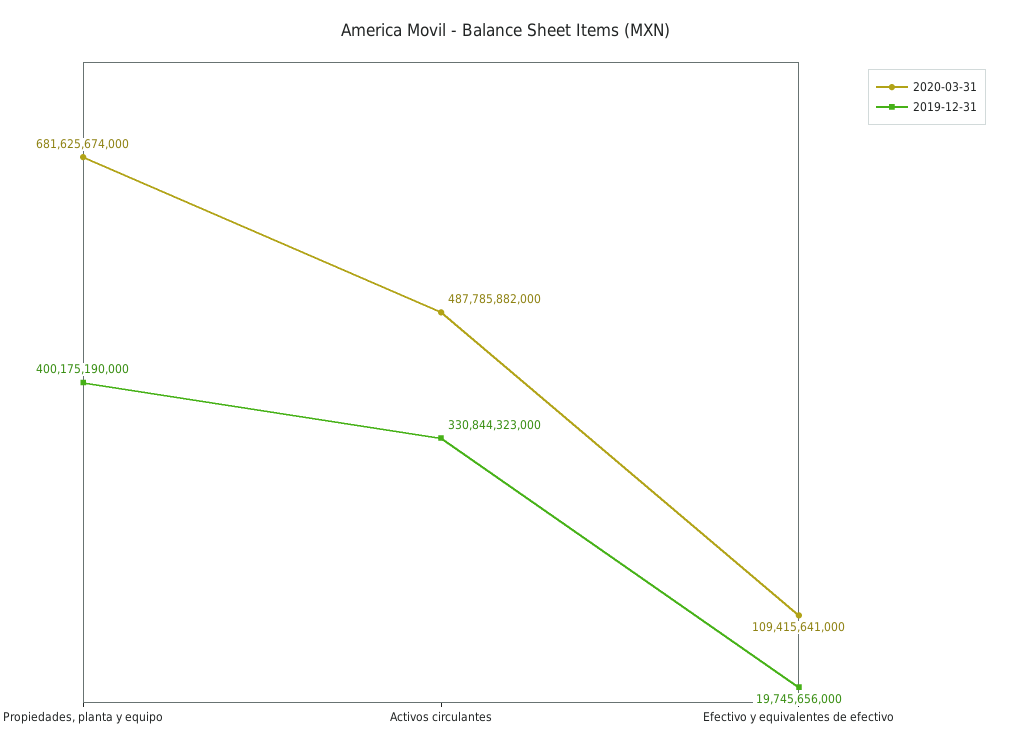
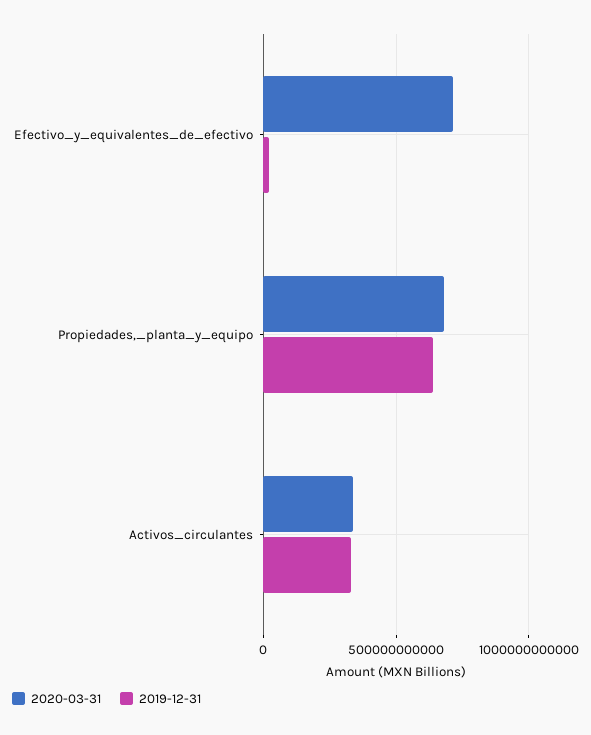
  {
    "2020-03-31": {
      "Propiedades, planta y equipo": 681625674000,
-     "Activos circulantes": 487785882000,
+     "Activos circulantes": 350000000000,
-     "Efectivo y equivalentes de efectivo": 109415641000
+     "Efectivo y equivalentes de efectivo": 700000000000
    },
    "2019-12-31": {
-     "Propiedades, planta y equipo": 400175190000,
+     "Propiedades, planta y equipo": 650000000000,
      "Activos circulantes": 330844323000,
      "Efectivo y equivalentes de efectivo": 19745656000
    }
  }

